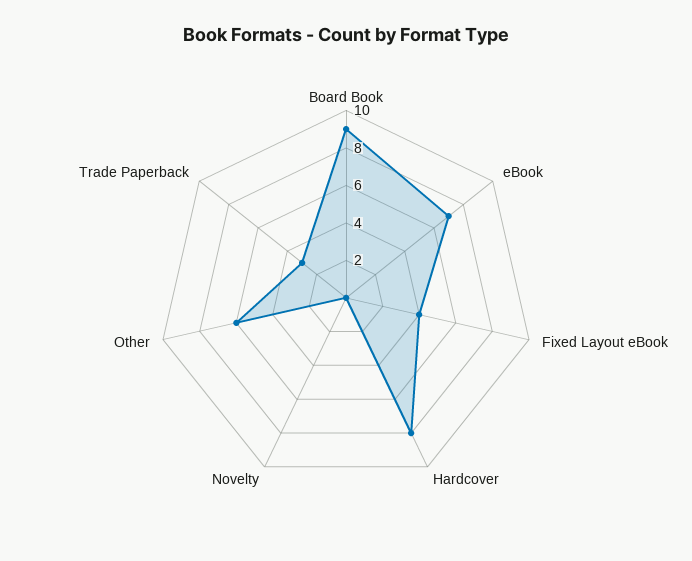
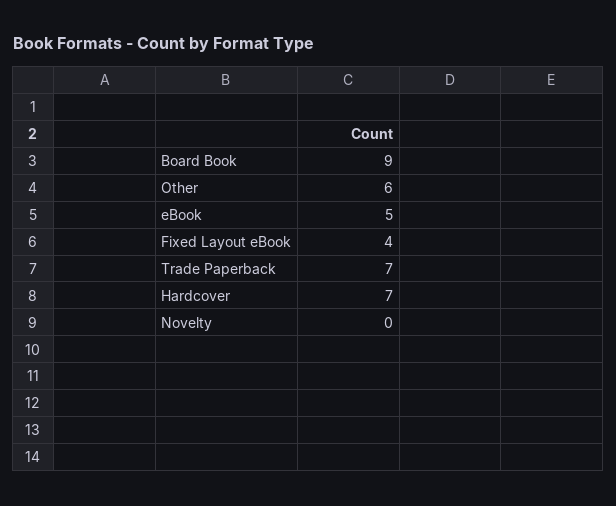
  {
    "Board Book": 9,
-   "eBook": 7,
+   "eBook": 5,
    "Fixed Layout eBook": 4,
-   "Hardcover": 8,
+   "Hardcover": 7,
    "Novelty": 0,
    "Other": 6,
-   "Trade Paperback": 3
+   "Trade Paperback": 7
  }

